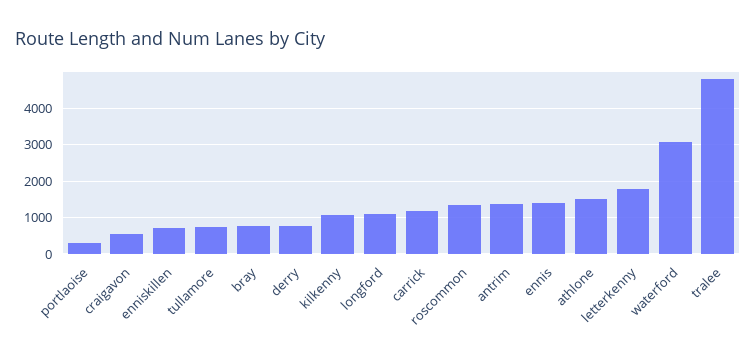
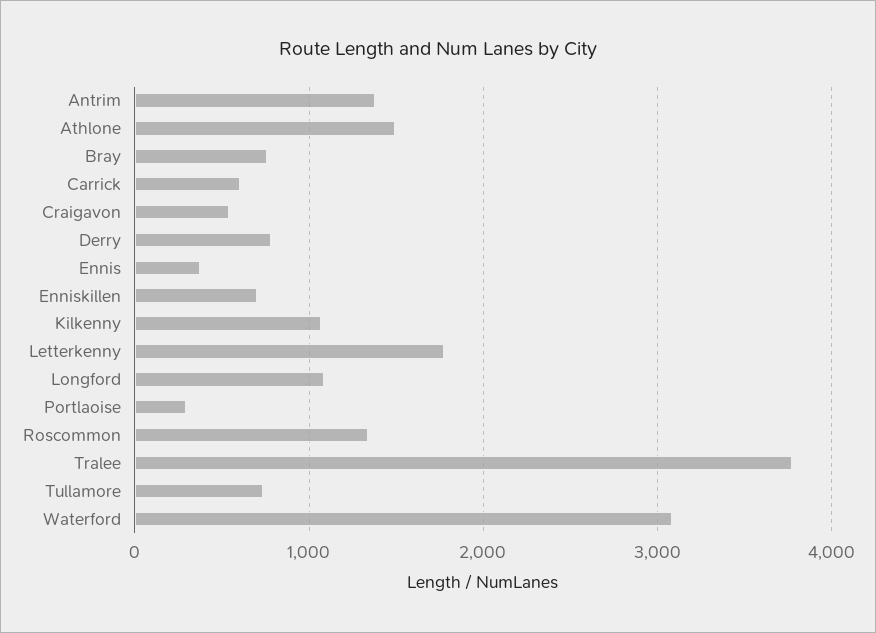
  {
    "portlaoise": 300,
    "craigavon": 500,
    "enniskillen": 700,
    "tullamore": 700,
    "bray": 800,
    "derry": 800,
    "kilkenny": 1100,
    "longford": 1100,
-   "carrick": 1200,
+   "carrick": 600,
    "roscommon": 1300,
    "antrim": 1400,
-   "ennis": 1400,
+   "ennis": 400,
    "athlone": 1500,
    "letterkenny": 1800,
    "waterford": 3100,
-   "tralee": 4800
+   "tralee": 3800
  }

